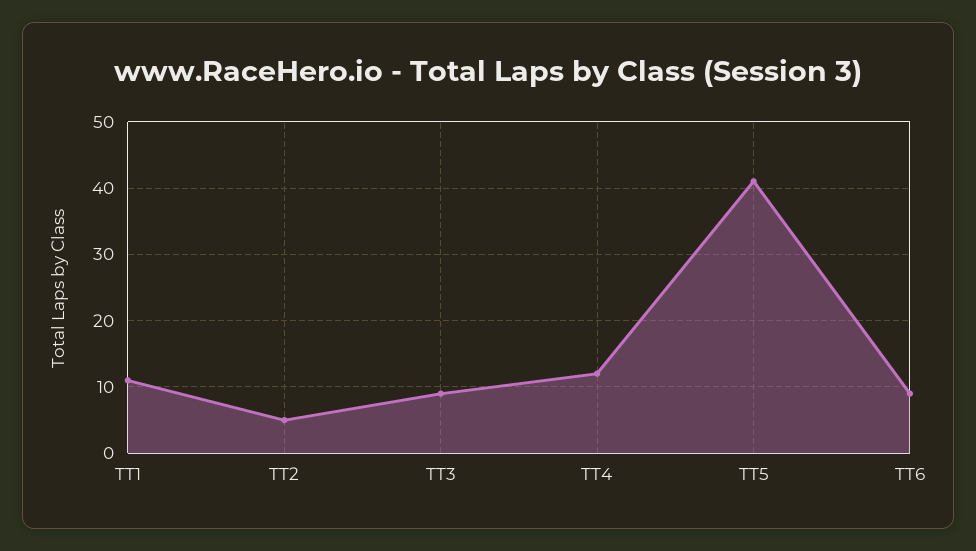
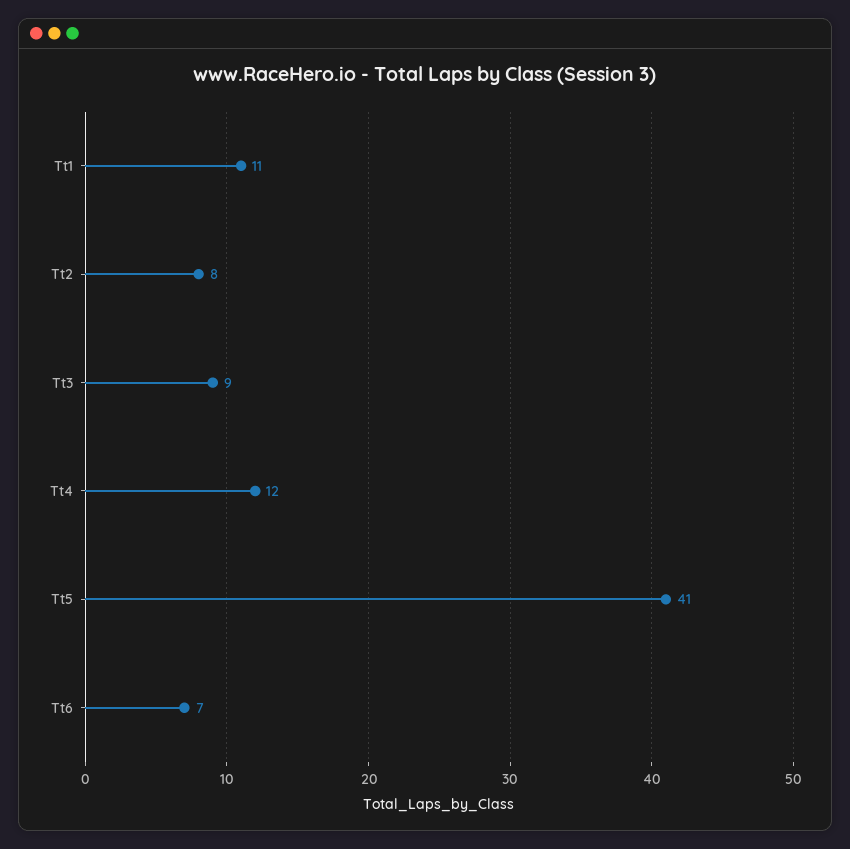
  {
    "TT1": 11,
-   "TT2": 5,
+   "TT2": 8,
    "TT3": 9,
    "TT4": 12,
    "TT5": 41,
-   "TT6": 9
+   "TT6": 7
  }

